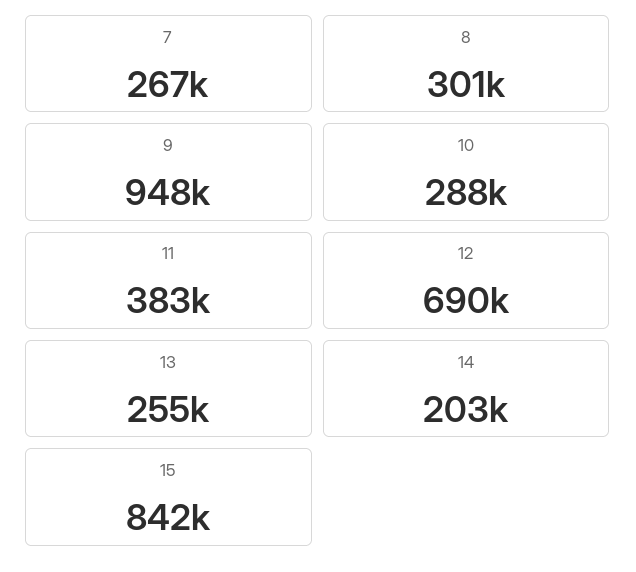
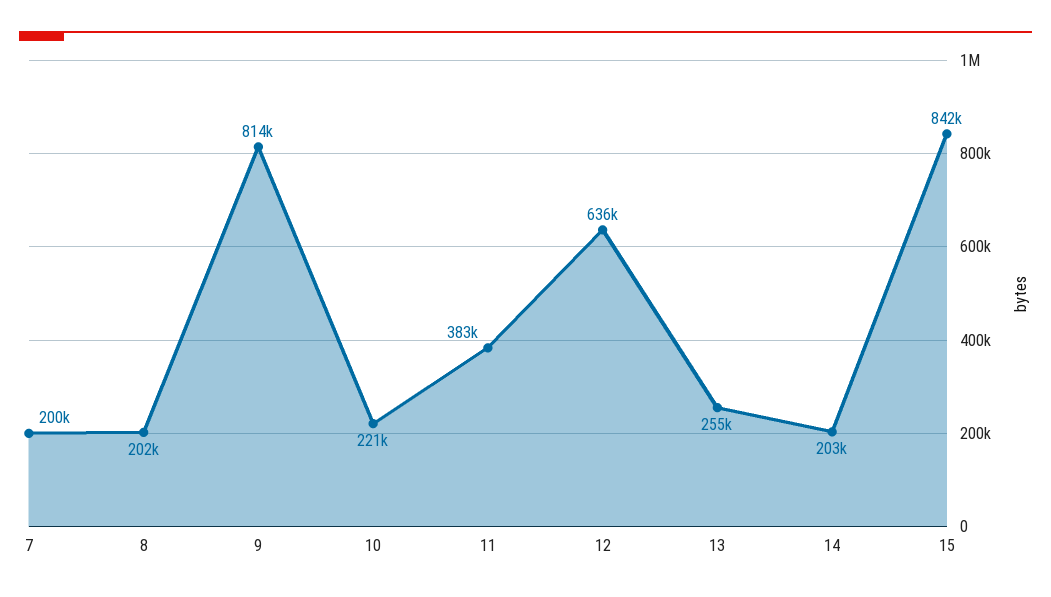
  {
-   "7": 267000,
+   "7": 200000,
-   "8": 301000,
+   "8": 202000,
-   "9": 948000,
+   "9": 814000,
-   "10": 288000,
+   "10": 221000,
    "11": 383000,
-   "12": 690000,
+   "12": 636000,
    "13": 255000,
    "14": 203000,
    "15": 842000
  }

